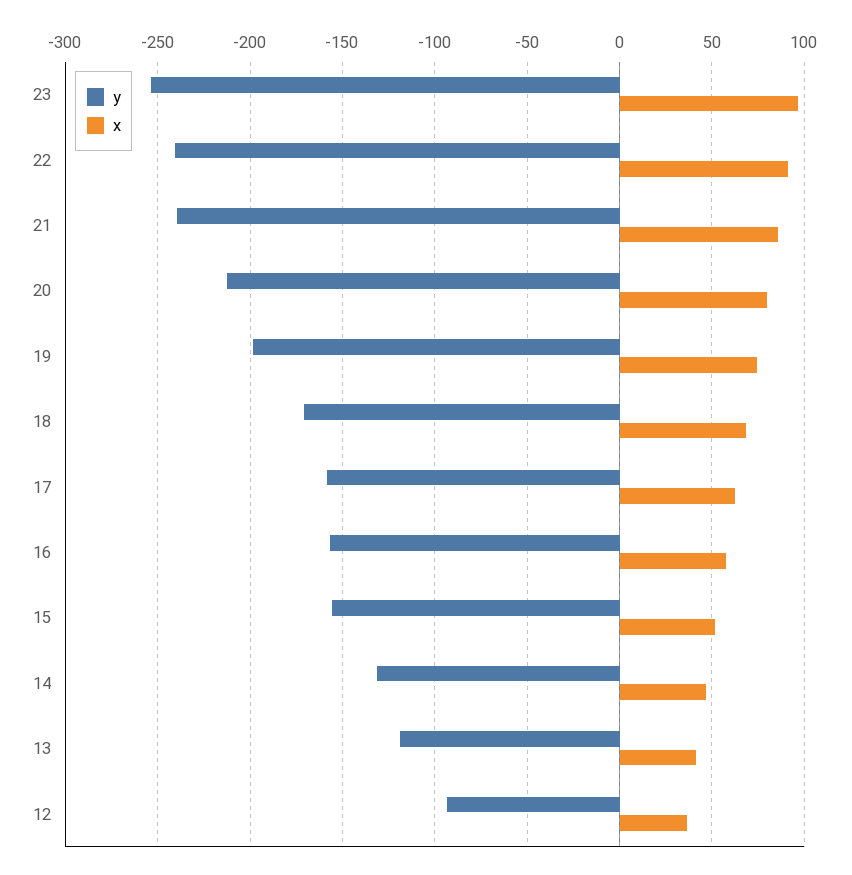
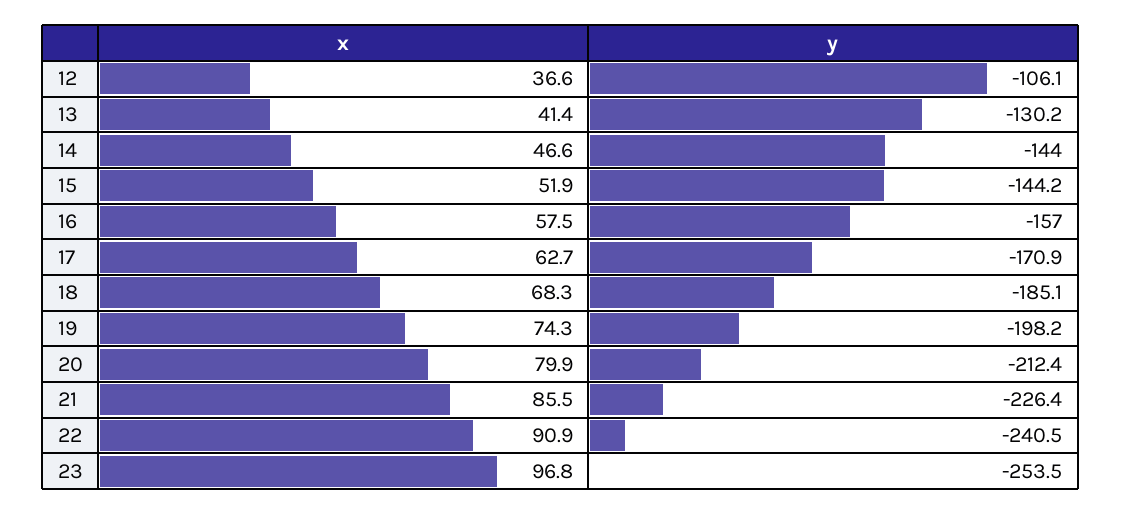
  {
    "y": {
      "23": -253.5,
      "22": -240.5,
-     "21": -240,
+     "21": -226.4,
      "20": -212.4,
      "19": -198.2,
-     "18": -170,
+     "18": -185.1,
-     "17": -160,
+     "17": -170.9,
      "16": -157,
-     "15": -155,
+     "15": -144.2,
-     "14": -130,
+     "14": -144,
-     "13": -120,
+     "13": -130.2,
-     "12": -95
+     "12": -106.1
    },
    "x": {
      "23": 96.8,
      "22": 90.9,
      "21": 85.5,
      "20": 79.9,
      "19": 74.3,
      "18": 68.3,
      "17": 62.7,
      "16": 57.5,
      "15": 51.9,
      "14": 46.6,
      "13": 41.4,
      "12": 36.6
    }
  }

